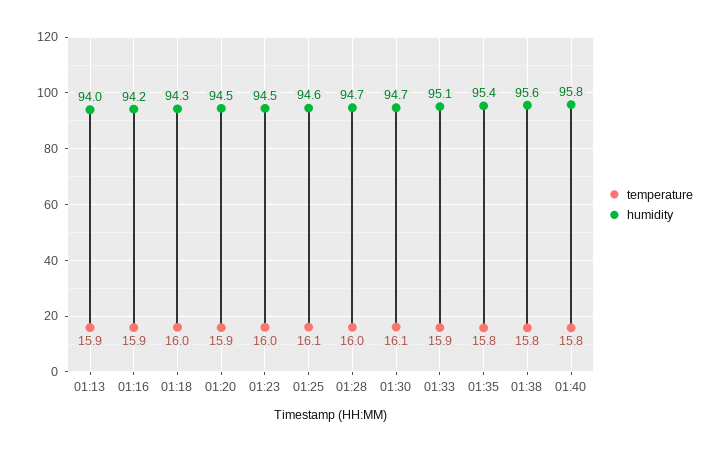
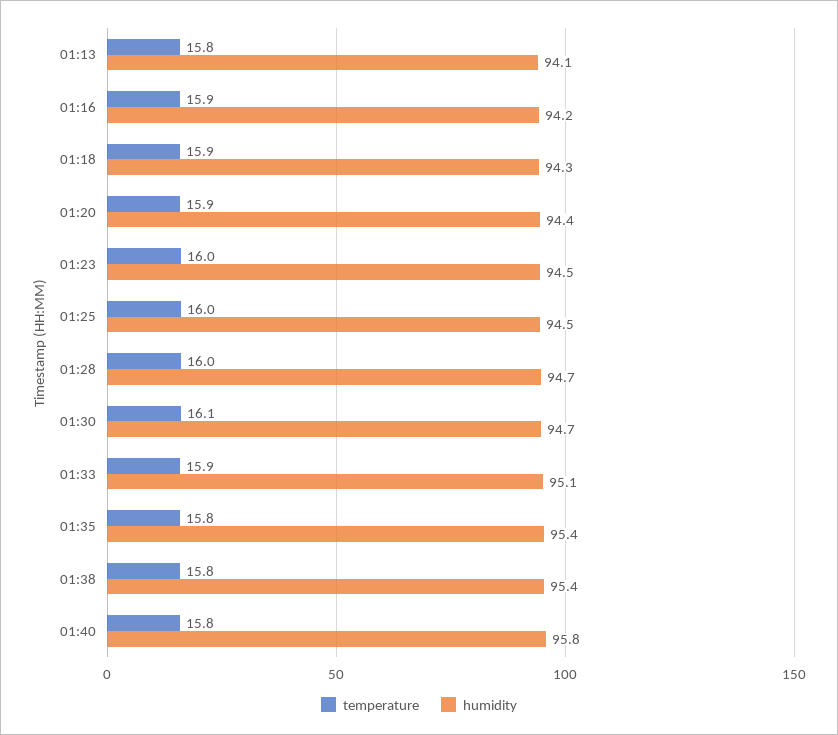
  {
    "temperature": {
-     "01:13": 15.9,
+     "01:13": 15.8,
      "01:16": 15.9,
-     "01:18": 16,
+     "01:18": 15.9,
      "01:20": 15.9,
      "01:23": 16,
-     "01:25": 16.1,
+     "01:25": 16,
      "01:28": 16,
      "01:30": 16.1,
      "01:33": 15.9,
      "01:35": 15.8,
      "01:38": 15.8,
      "01:40": 15.8
    },
    "humidity": {
-     "01:13": 94,
+     "01:13": 94.1,
      "01:16": 94.2,
      "01:18": 94.3,
-     "01:20": 94.5,
+     "01:20": 94.4,
      "01:23": 94.5,
-     "01:25": 94.6,
+     "01:25": 94.5,
      "01:28": 94.7,
      "01:30": 94.7,
      "01:33": 95.1,
      "01:35": 95.4,
-     "01:38": 95.6,
+     "01:38": 95.4,
      "01:40": 95.8
    }
  }

